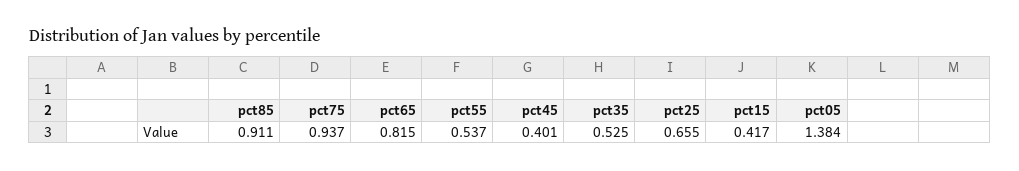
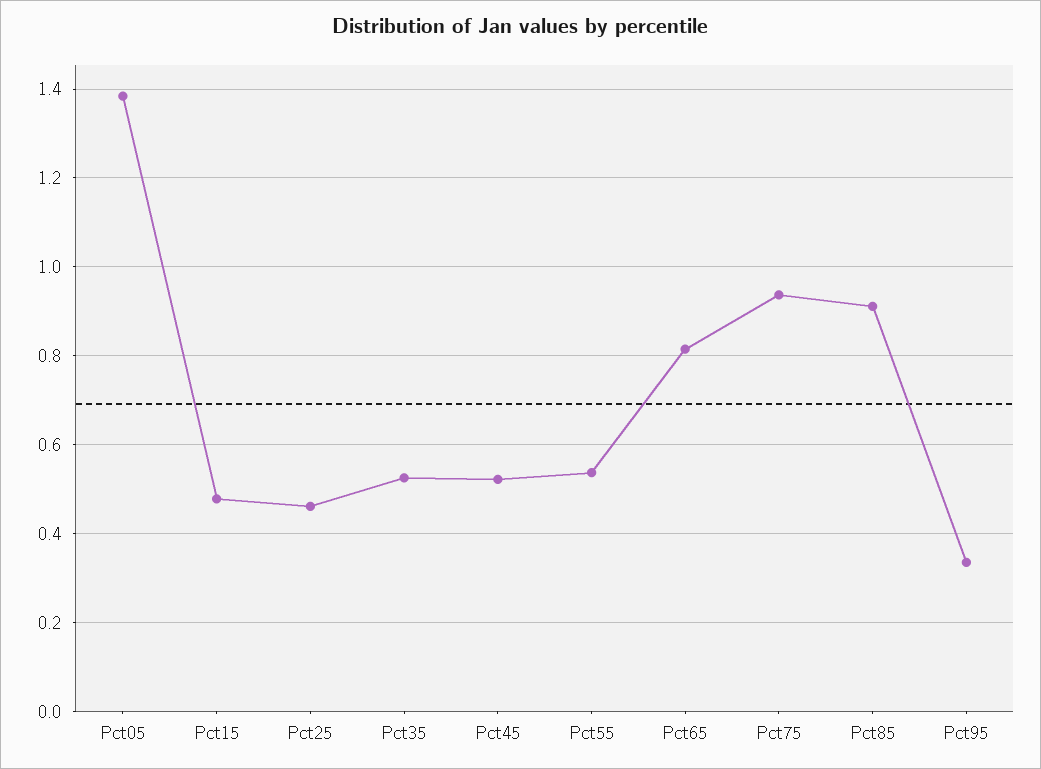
  {
    "pct85": 0.911,
    "pct75": 0.937,
    "pct65": 0.815,
    "pct55": 0.537,
-   "pct45": 0.401,
+   "pct45": 0.52,
    "pct35": 0.525,
-   "pct25": 0.655,
+   "pct25": 0.46,
-   "pct15": 0.417,
+   "pct15": 0.48,
-   "pct05": 1.384
+   "pct05": 1.384,
+   "Pct95": 0.34
  }

